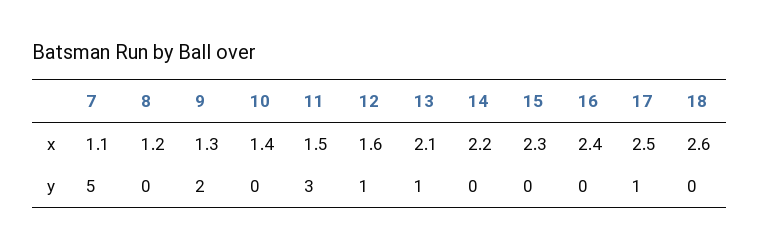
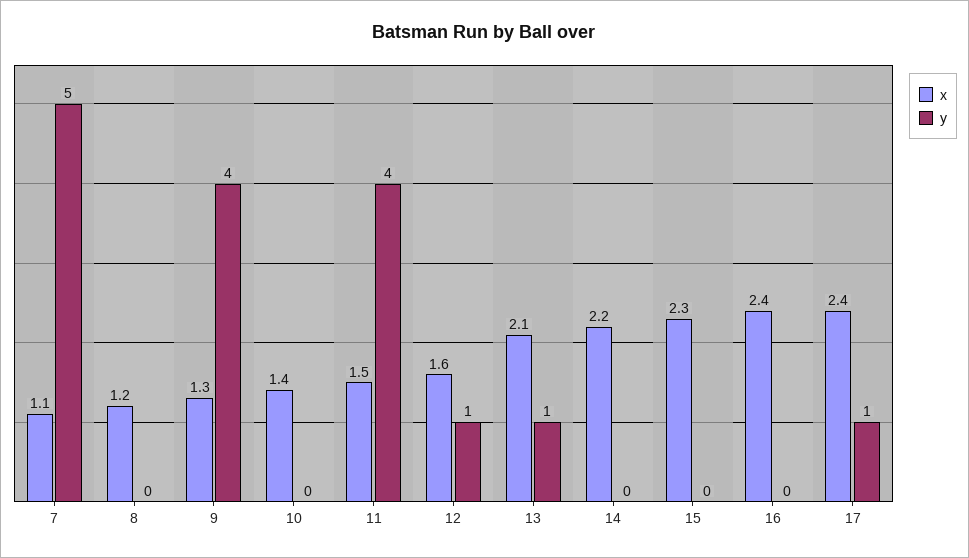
  {
    "x": {
      "7": 1.1,
      "8": 1.2,
      "9": 1.3,
      "10": 1.4,
      "11": 1.5,
      "12": 1.6,
      "13": 2.1,
      "14": 2.2,
      "15": 2.3,
      "16": 2.4,
-     "17": 2.5,
+     "17": 2.4
-     "18": 2.6
    },
    "y": {
      "7": 5,
      "8": 0,
-     "9": 2,
+     "9": 4,
      "10": 0,
-     "11": 3,
+     "11": 4,
      "12": 1,
      "13": 1,
      "14": 0,
      "15": 0,
      "16": 0,
-     "17": 1,
+     "17": 1
-     "18": 0
    }
  }

